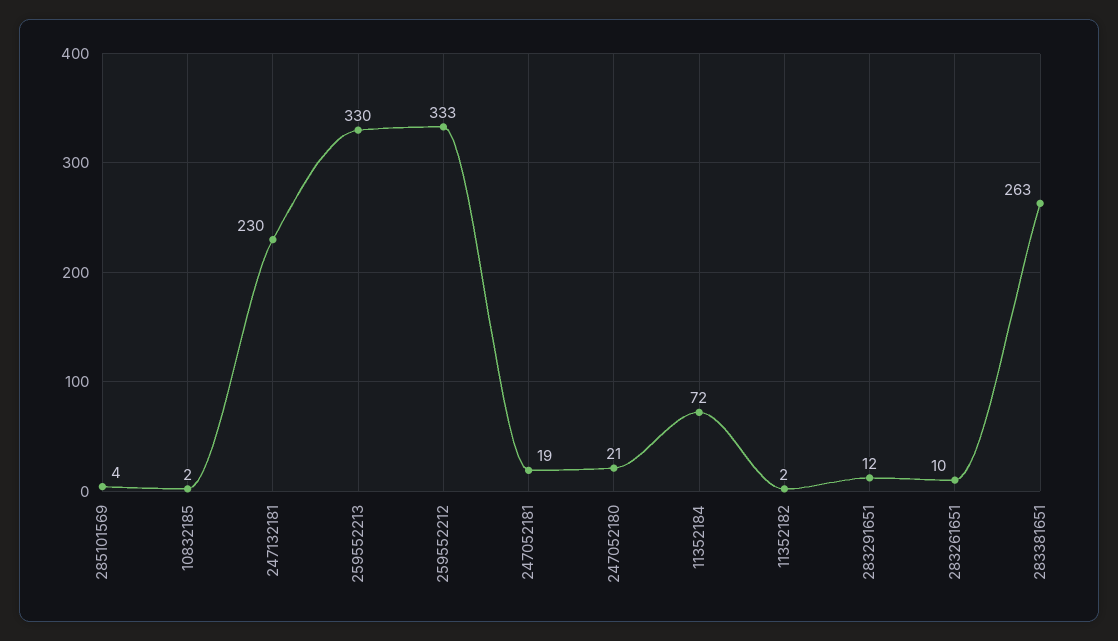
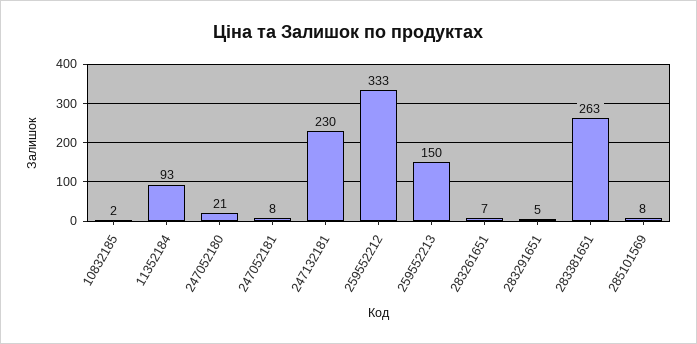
  {
-   "285101569": 4,
+   "285101569": 8,
    "10832185": 2,
    "247132181": 230,
-   "259552213": 330,
+   "259552213": 150,
    "259552212": 333,
-   "247052181": 19,
+   "247052181": 8,
    "247052180": 21,
-   "11352184": 72,
+   "11352184": 93,
-   "11352182": 2,
-   "283291651": 12,
+   "283291651": 5,
-   "283261651": 10,
+   "283261651": 7,
    "283381651": 263
  }

